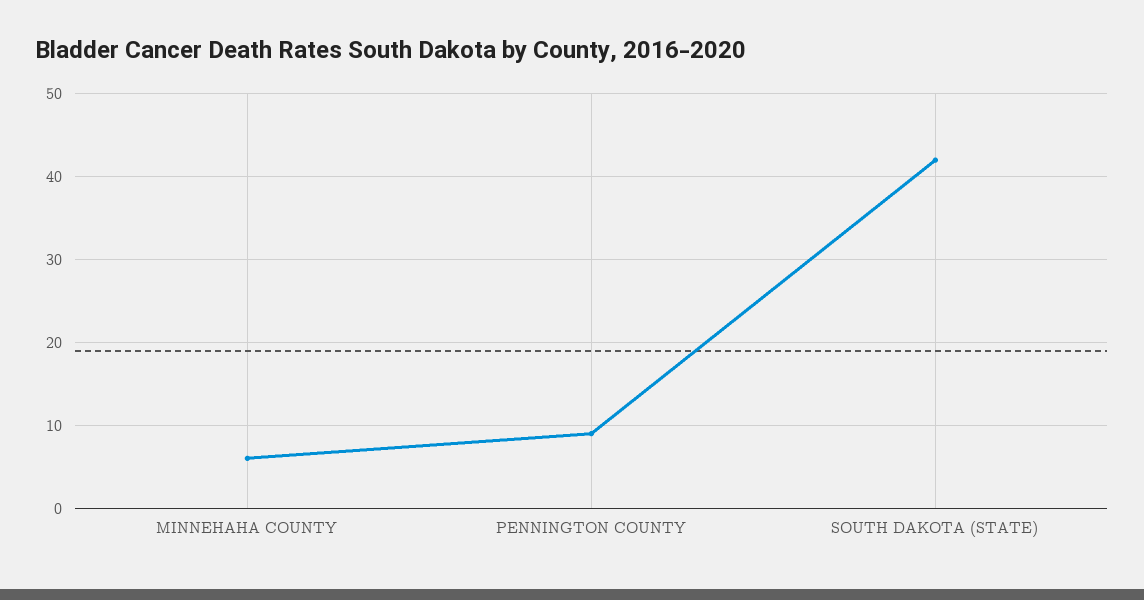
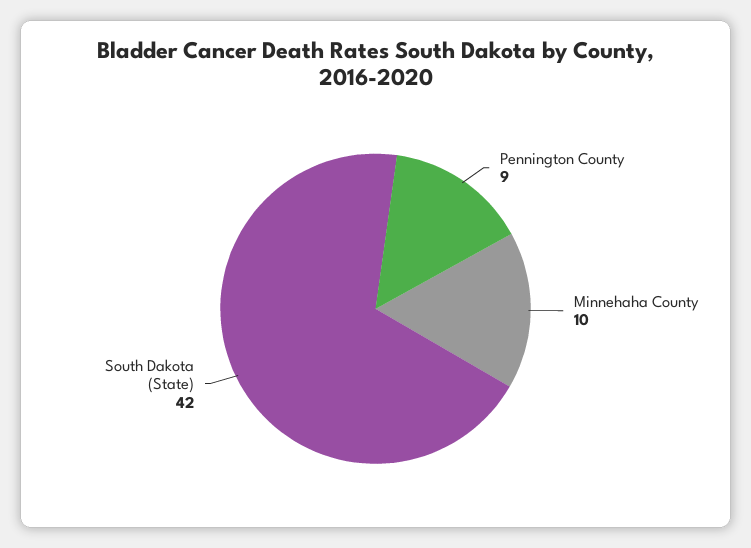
  {
-   "MINNEHAHA COUNTY": 6,
+   "MINNEHAHA COUNTY": 10,
    "PENNINGTON COUNTY": 9,
    "SOUTH DAKOTA (STATE)": 42
  }

